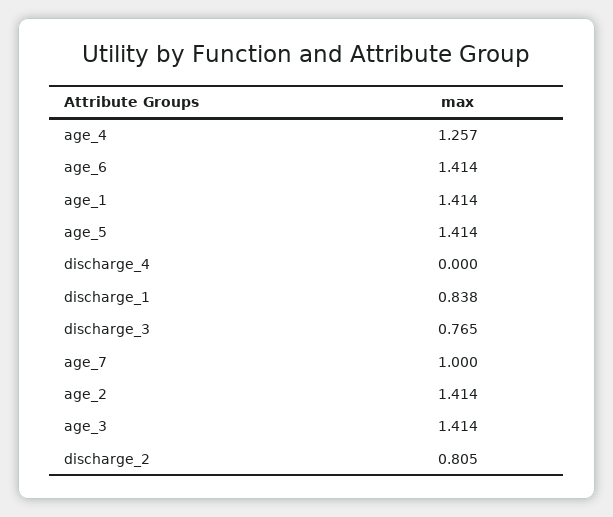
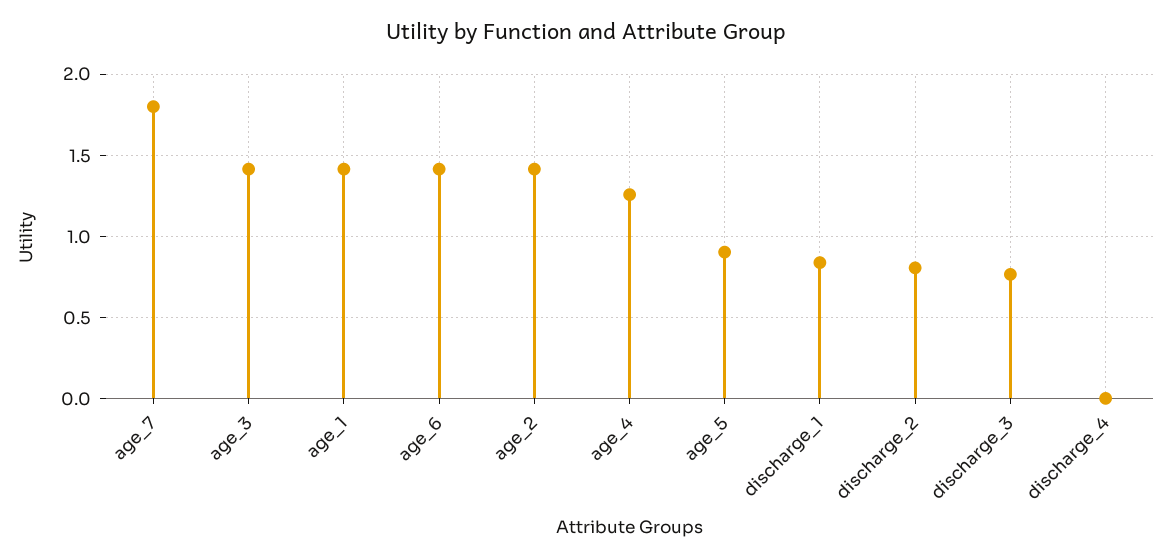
  {
    "age_4": 1.257,
    "age_6": 1.414,
    "age_1": 1.414,
-   "age_5": 1.414,
+   "age_5": 0.9,
    "discharge_4": 0,
    "discharge_1": 0.838,
    "discharge_3": 0.765,
-   "age_7": 1,
+   "age_7": 1.8,
    "age_2": 1.414,
    "age_3": 1.414,
    "discharge_2": 0.805
  }

